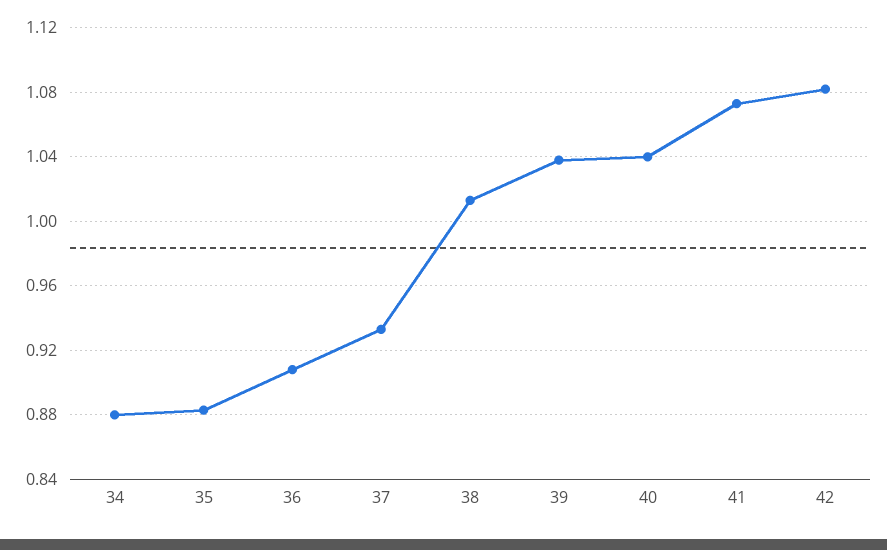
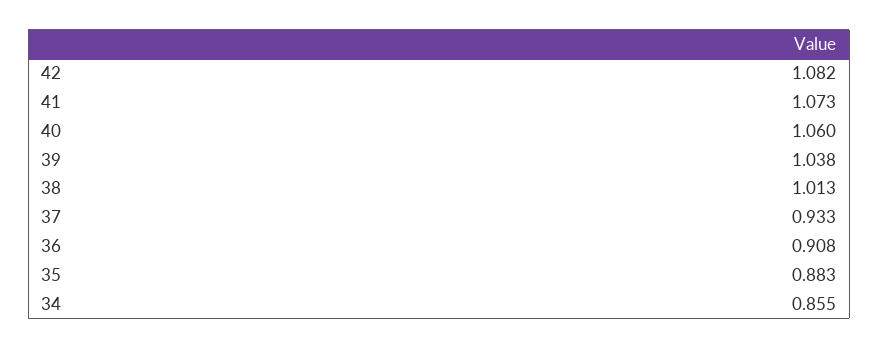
  {
-   "34": 0.88,
+   "34": 0.855,
    "35": 0.883,
    "36": 0.908,
    "37": 0.933,
    "38": 1.013,
    "39": 1.038,
-   "40": 1.04,
+   "40": 1.06,
    "41": 1.073,
    "42": 1.082
  }

